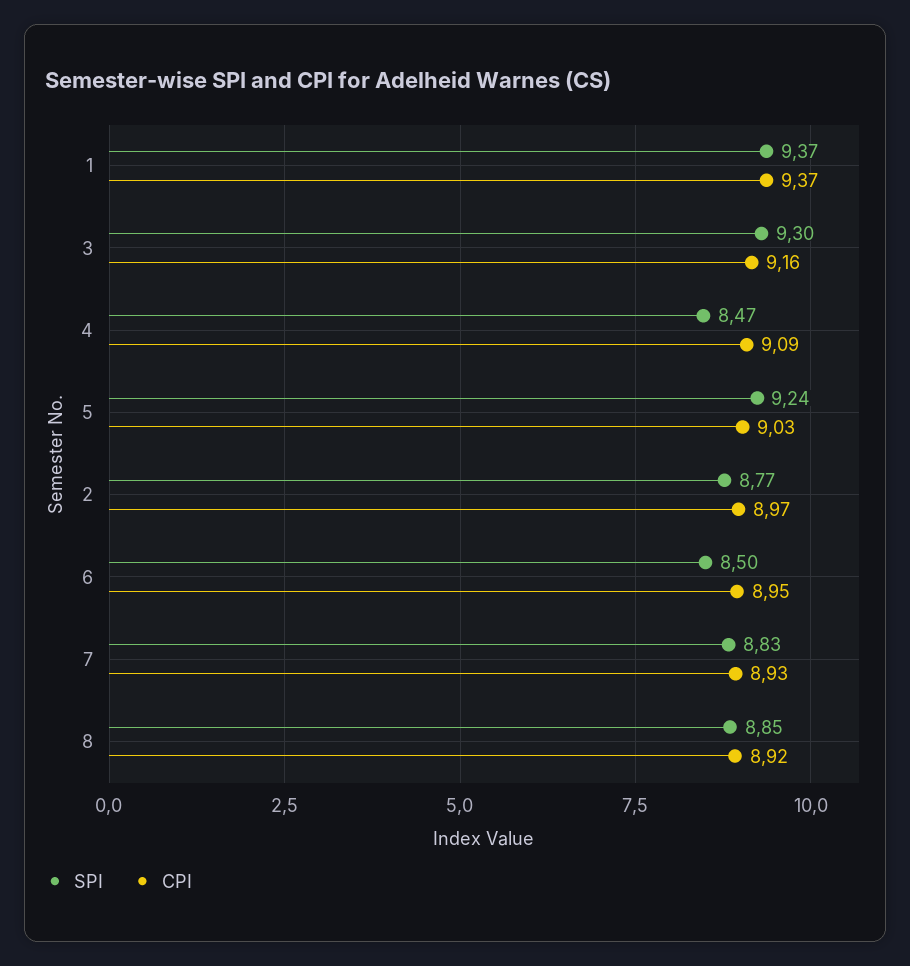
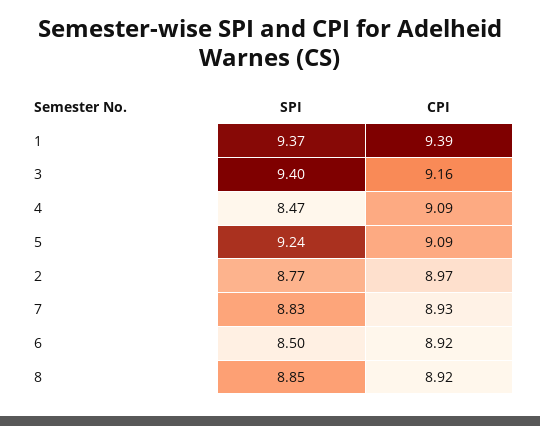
  {
    "SPI": {
      "1": 9.37,
-     "3": 9.3,
+     "3": 9.4,
      "4": 8.47,
      "5": 9.24,
      "2": 8.77,
      "6": 8.5,
      "7": 8.83,
      "8": 8.85
    },
    "CPI": {
-     "1": 9.37,
+     "1": 9.39,
      "3": 9.16,
      "4": 9.09,
-     "5": 9.03,
+     "5": 9.09,
      "2": 8.97,
-     "6": 8.95,
+     "6": 8.92,
      "7": 8.93,
      "8": 8.92
    }
  }

